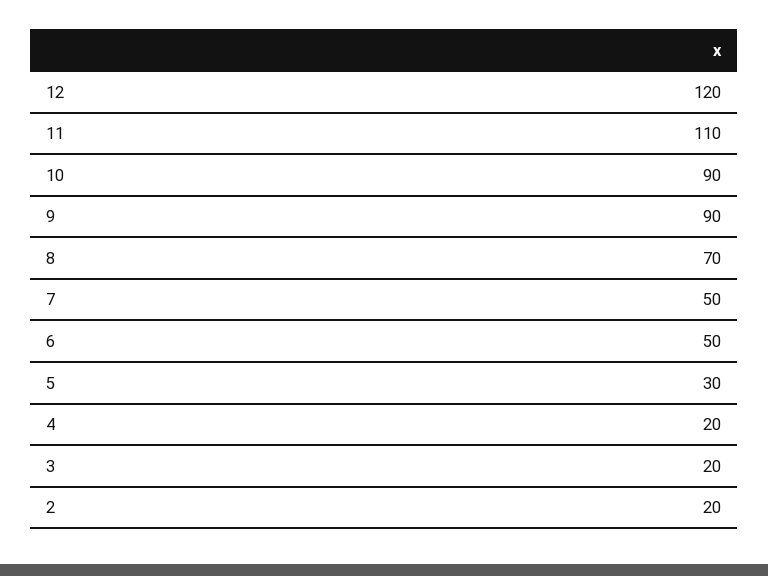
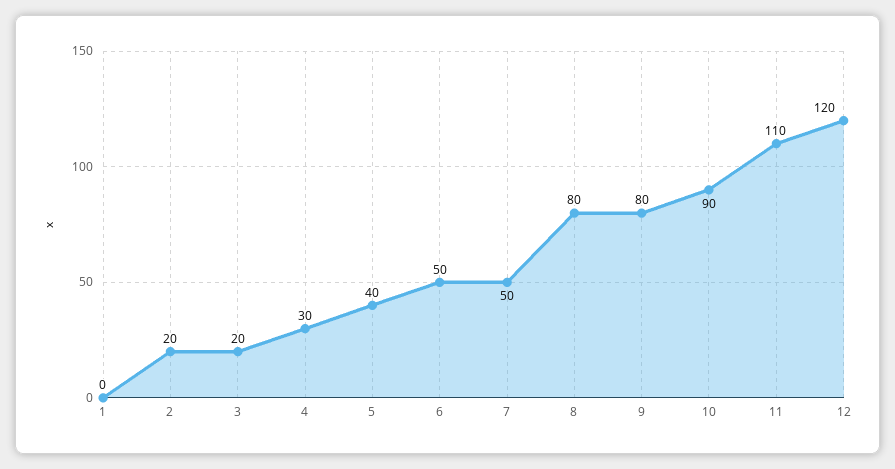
  {
    "12": 120,
    "11": 110,
    "10": 90,
-   "9": 90,
+   "9": 80,
-   "8": 70,
+   "8": 80,
    "7": 50,
    "6": 50,
-   "5": 30,
+   "5": 40,
-   "4": 20,
+   "4": 30,
    "3": 20,
-   "2": 20
+   "2": 20,
+   "1": 0
  }

